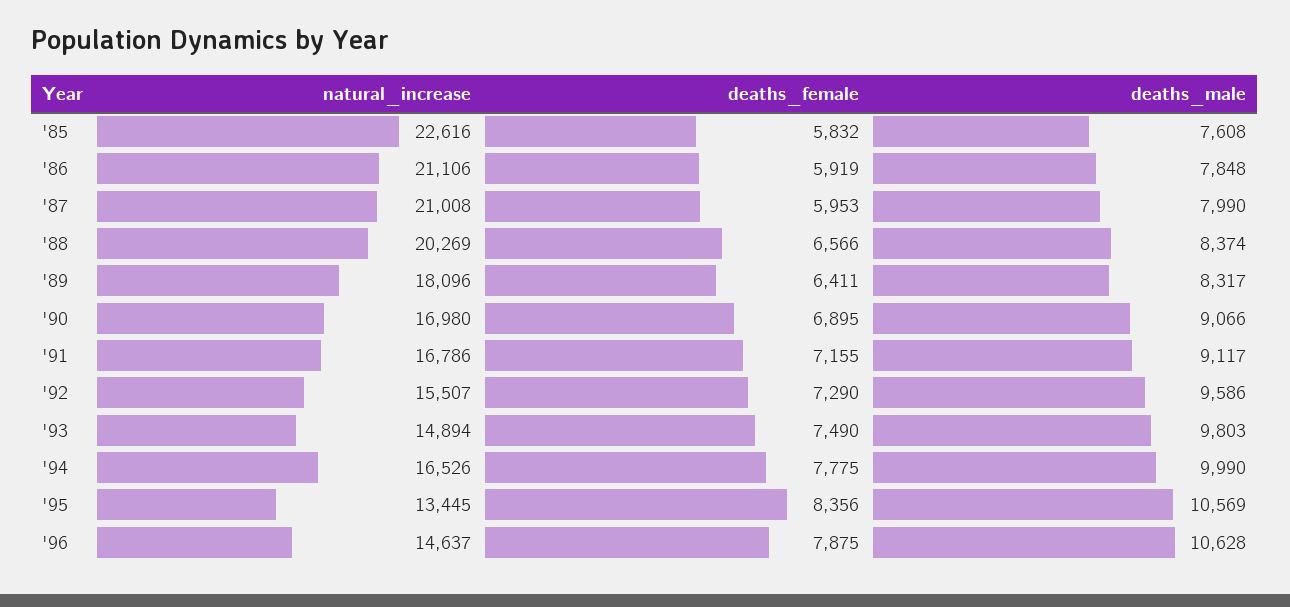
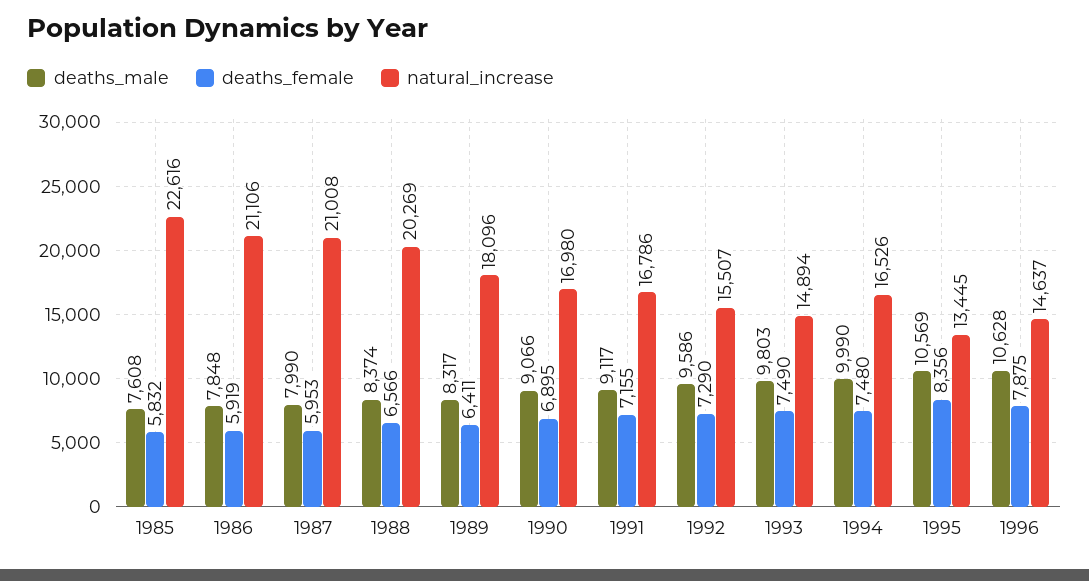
  {
    "natural_increase": {
      "'85": 22616,
      "'86": 21106,
      "'87": 21008,
      "'88": 20269,
      "'89": 18096,
      "'90": 16980,
      "'91": 16786,
      "'92": 15507,
      "'93": 14894,
      "'94": 16526,
      "'95": 13445,
      "'96": 14637
    },
    "deaths_female": {
      "'85": 5832,
      "'86": 5919,
      "'87": 5953,
      "'88": 6566,
      "'89": 6411,
      "'90": 6895,
      "'91": 7155,
      "'92": 7290,
      "'93": 7490,
-     "'94": 7775,
+     "'94": 7480,
      "'95": 8356,
      "'96": 7875
    },
    "deaths_male": {
      "'85": 7608,
      "'86": 7848,
      "'87": 7990,
      "'88": 8374,
      "'89": 8317,
      "'90": 9066,
      "'91": 9117,
      "'92": 9586,
      "'93": 9803,
      "'94": 9990,
      "'95": 10569,
      "'96": 10628
    }
  }

